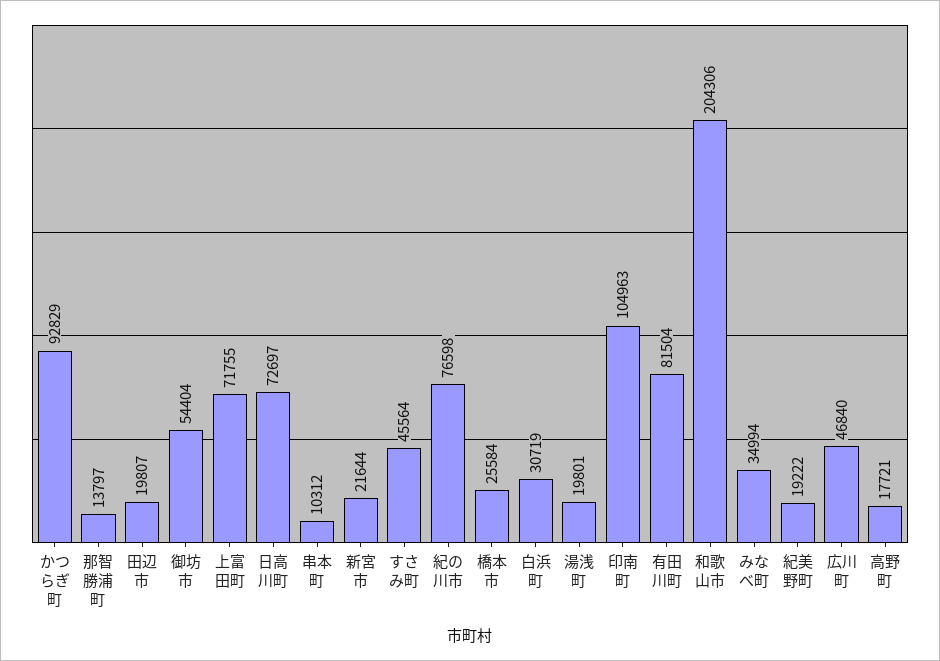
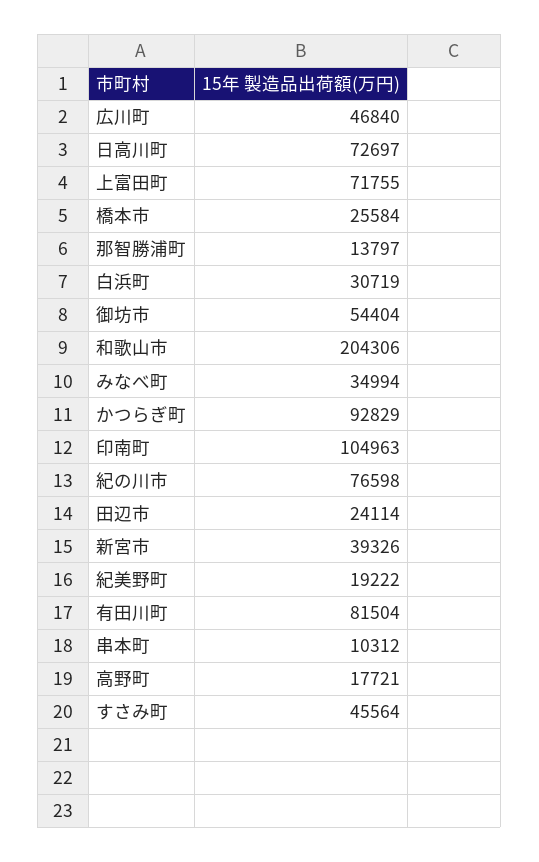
  {
    "かつらぎ町": 92829,
    "那智勝浦町": 13797,
-   "田辺市": 19807,
+   "田辺市": 24114,
    "御坊市": 54404,
    "上富田町": 71755,
    "日高川町": 72697,
    "串本町": 10312,
-   "新宮市": 21644,
+   "新宮市": 39326,
    "すさみ町": 45564,
    "紀の川市": 76598,
    "橋本市": 25584,
    "白浜町": 30719,
-   "湯浅町": 19801,
    "印南町": 104963,
    "有田川町": 81504,
    "和歌山市": 204306,
    "みなべ町": 34994,
    "紀美野町": 19222,
    "広川町": 46840,
    "高野町": 17721
  }

